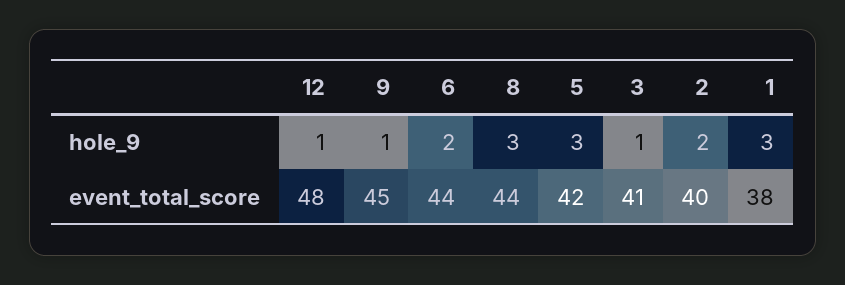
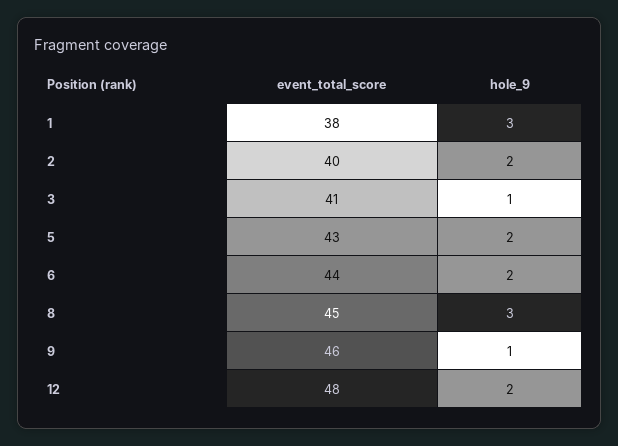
  {
    "12": {
-     "hole_9": 1,
+     "hole_9": 2,
      "event_total_score": 48
    },
    "9": {
      "hole_9": 1,
-     "event_total_score": 45
+     "event_total_score": 46
    },
    "6": {
      "hole_9": 2,
      "event_total_score": 44
    },
    "8": {
      "hole_9": 3,
-     "event_total_score": 44
+     "event_total_score": 45
    },
    "5": {
-     "hole_9": 3,
+     "hole_9": 2,
-     "event_total_score": 42
+     "event_total_score": 43
    },
    "3": {
      "hole_9": 1,
      "event_total_score": 41
    },
    "2": {
      "hole_9": 2,
      "event_total_score": 40
    },
    "1": {
      "hole_9": 3,
      "event_total_score": 38
    }
  }

